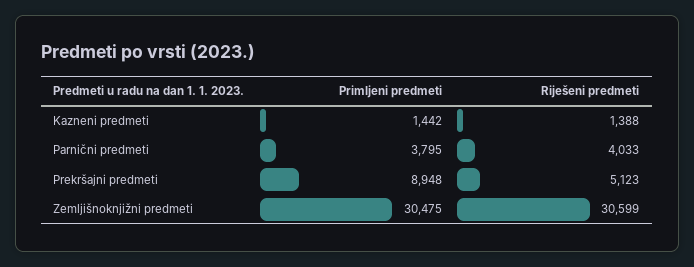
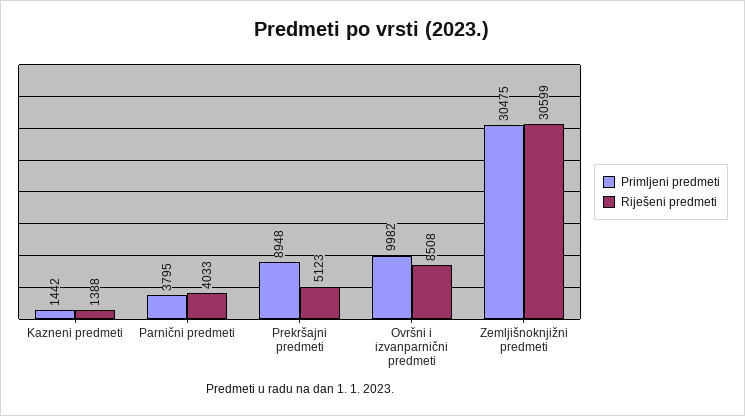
  {
    "Primljeni predmeti": {
      "Kazneni predmeti": 1442,
      "Parnični predmeti": 3795,
      "Prekršajni predmeti": 8948,
-     "Zemljišnoknjižni predmeti": 30475
+     "Zemljišnoknjižni predmeti": 30475,
+     "Ovršni i izvanparnični predmeti": 9982
    },
    "Riješeni predmeti": {
      "Kazneni predmeti": 1388,
      "Parnični predmeti": 4033,
      "Prekršajni predmeti": 5123,
-     "Zemljišnoknjižni predmeti": 30599
+     "Zemljišnoknjižni predmeti": 30599,
+     "Ovršni i izvanparnični predmeti": 8508
    }
  }

